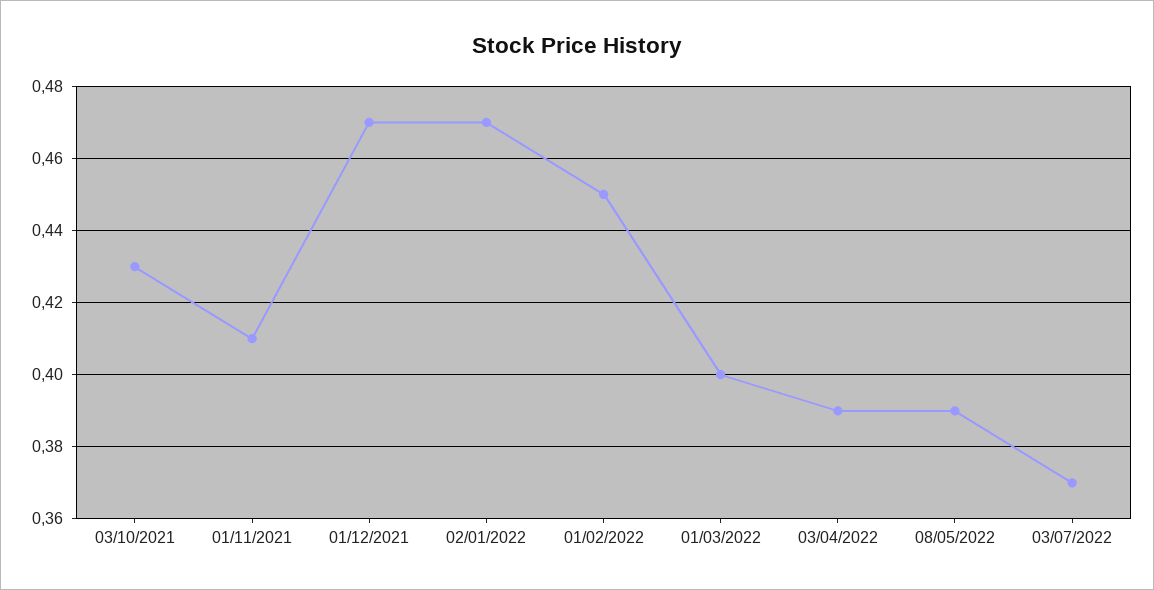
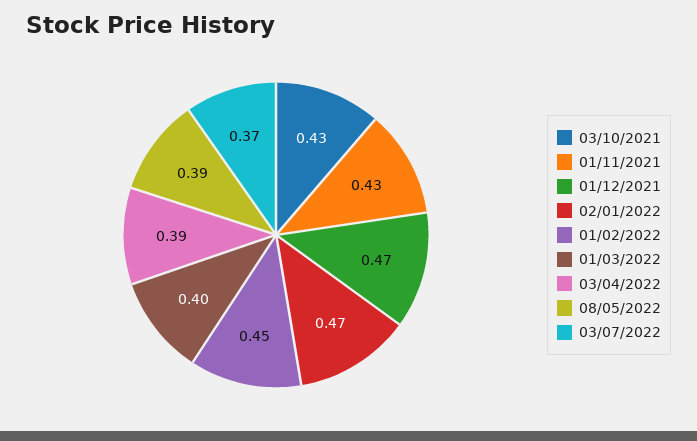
  {
    "03/10/2021": 0.43,
-   "01/11/2021": 0.41,
+   "01/11/2021": 0.43,
    "01/12/2021": 0.47,
    "02/01/2022": 0.47,
    "01/02/2022": 0.45,
    "01/03/2022": 0.4,
    "03/04/2022": 0.39,
    "08/05/2022": 0.39,
    "03/07/2022": 0.37
  }

